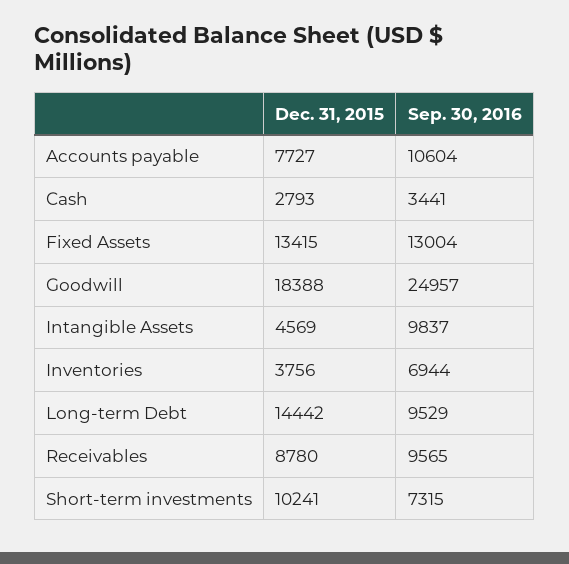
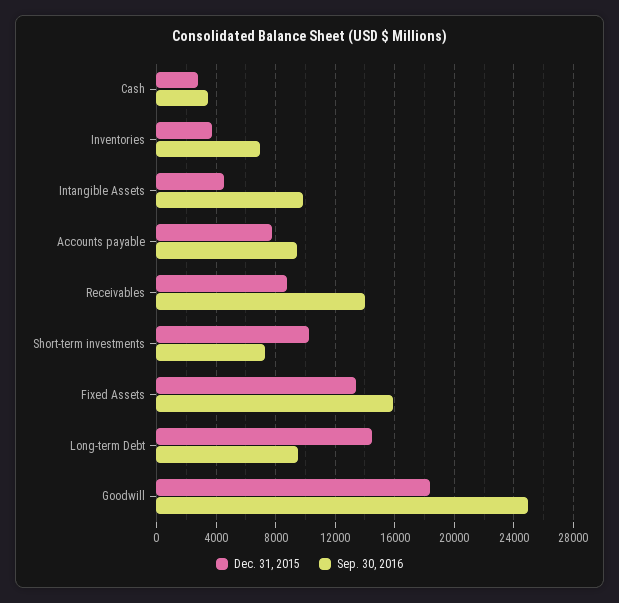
  {
    "Dec. 31, 2015": {
      "Accounts payable": 7727,
      "Cash": 2793,
      "Fixed Assets": 13415,
      "Goodwill": 18388,
      "Intangible Assets": 4569,
      "Inventories": 3756,
      "Long-term Debt": 14442,
      "Receivables": 8780,
      "Short-term investments": 10241
    },
    "Sep. 30, 2016": {
-     "Accounts payable": 10604,
+     "Accounts payable": 9500,
      "Cash": 3441,
-     "Fixed Assets": 13004,
+     "Fixed Assets": 16000,
      "Goodwill": 24957,
      "Intangible Assets": 9837,
      "Inventories": 6944,
      "Long-term Debt": 9529,
-     "Receivables": 9565,
+     "Receivables": 14000,
      "Short-term investments": 7315
    }
  }

